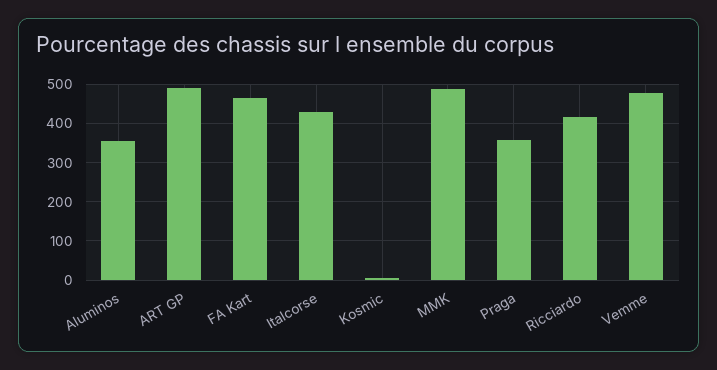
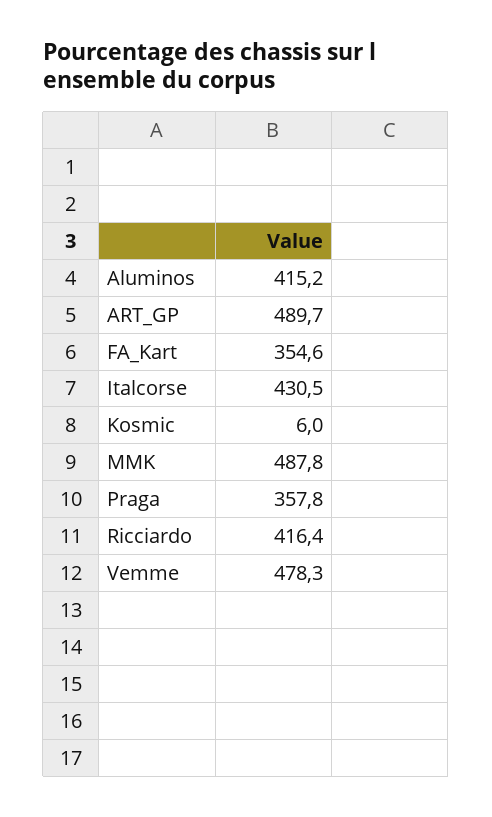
  {
-   "Aluminos": 360,
+   "Aluminos": 415.2,
    "ART GP": 489.7,
-   "FA Kart": 460,
+   "FA Kart": 354.6,
    "Italcorse": 430.5,
    "Kosmic": 6,
    "MMK": 487.8,
    "Praga": 357.8,
    "Ricciardo": 416.4,
    "Vemme": 478.3
  }

